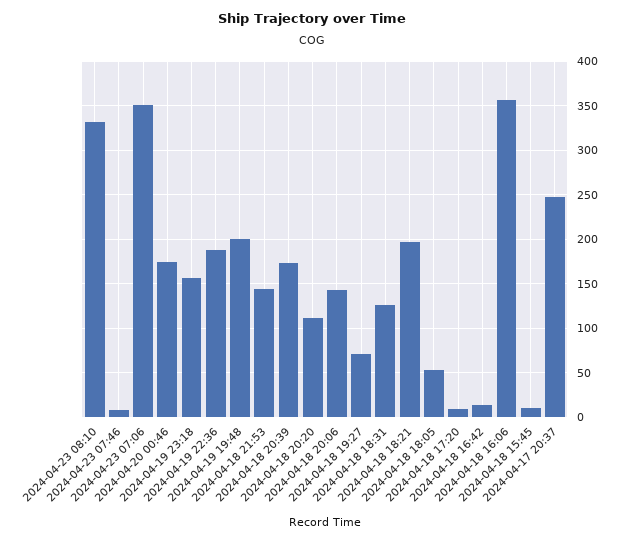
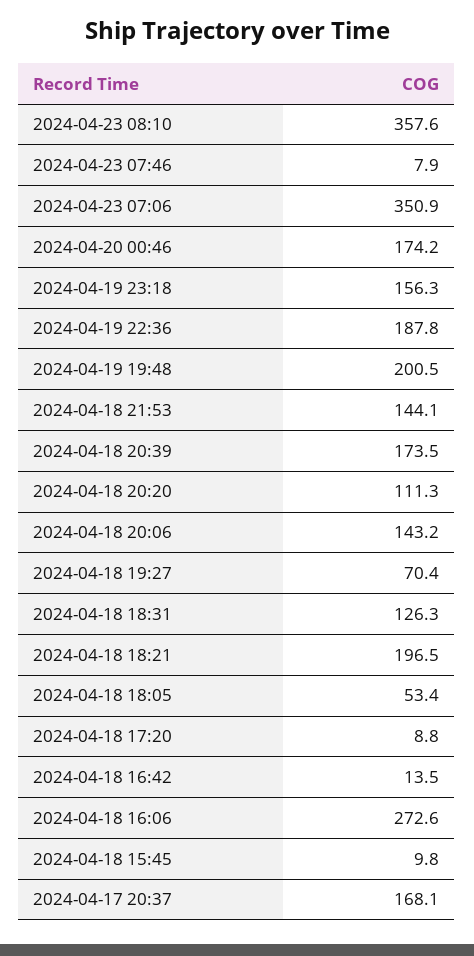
  {
-   "2024-04-23 08:10": 330,
+   "2024-04-23 08:10": 357.6,
    "2024-04-23 07:46": 7.9,
    "2024-04-23 07:06": 350.9,
    "2024-04-20 00:46": 174.2,
    "2024-04-19 23:18": 156.3,
    "2024-04-19 22:36": 187.8,
    "2024-04-19 19:48": 200.5,
    "2024-04-18 21:53": 144.1,
    "2024-04-18 20:39": 173.5,
    "2024-04-18 20:20": 111.3,
    "2024-04-18 20:06": 143.2,
    "2024-04-18 19:27": 70.4,
    "2024-04-18 18:31": 126.3,
    "2024-04-18 18:21": 196.5,
    "2024-04-18 18:05": 53.4,
    "2024-04-18 17:20": 8.8,
    "2024-04-18 16:42": 13.5,
-   "2024-04-18 16:06": 360,
+   "2024-04-18 16:06": 272.6,
    "2024-04-18 15:45": 9.8,
-   "2024-04-17 20:37": 250
+   "2024-04-17 20:37": 168.1
  }

